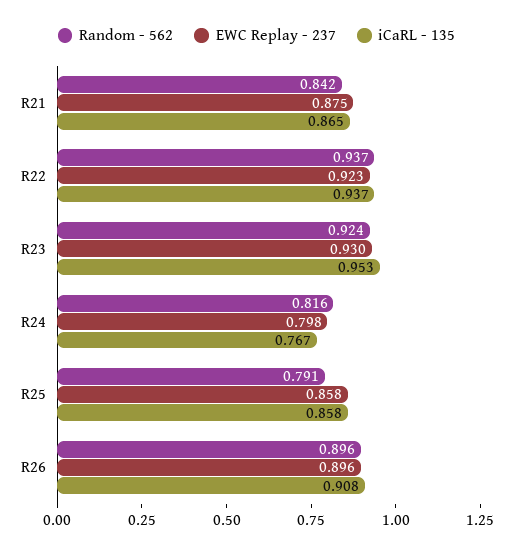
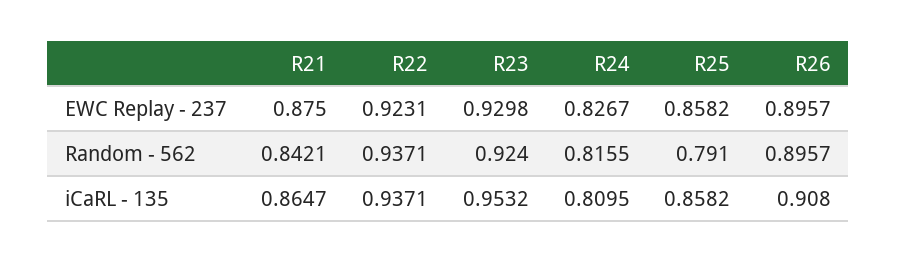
  {
    "Random - 562": {
      "R21": 0.8421,
      "R22": 0.9371,
      "R23": 0.924,
      "R24": 0.8155,
      "R25": 0.791,
      "R26": 0.8957
    },
    "EWC Replay - 237": {
      "R21": 0.875,
      "R22": 0.9231,
      "R23": 0.9298,
-     "R24": 0.798,
+     "R24": 0.8267,
      "R25": 0.8582,
      "R26": 0.8957
    },
    "iCaRL - 135": {
      "R21": 0.8647,
      "R22": 0.9371,
      "R23": 0.9532,
-     "R24": 0.767,
+     "R24": 0.8095,
      "R25": 0.8582,
      "R26": 0.908
    }
  }

